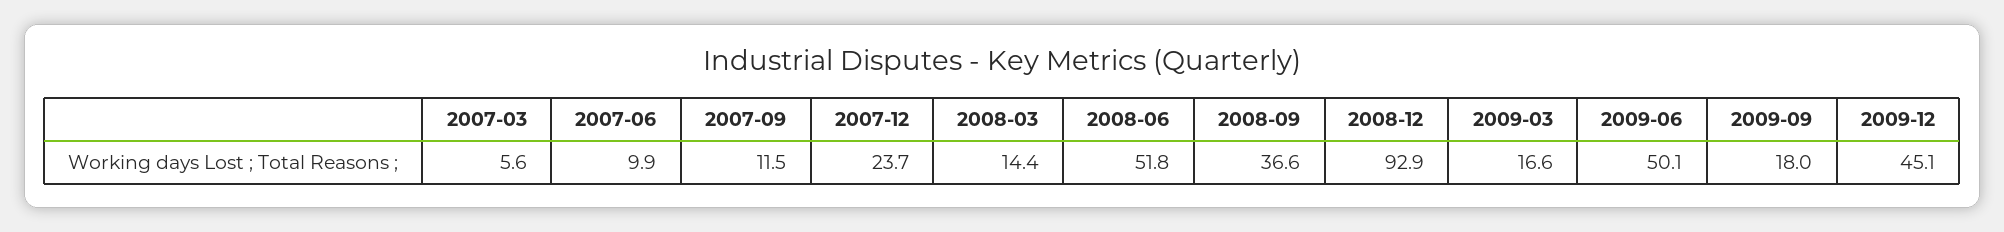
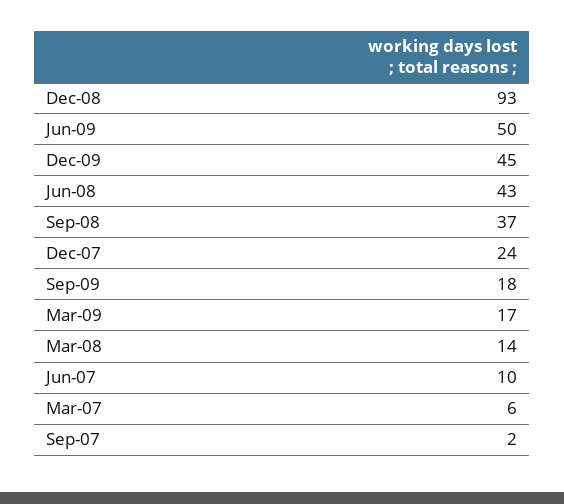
  {
    "2007-03": 5.6,
    "2007-06": 9.9,
-   "2007-09": 11.5,
+   "2007-09": 2,
    "2007-12": 23.7,
    "2008-03": 14.4,
-   "2008-06": 51.8,
+   "2008-06": 43,
    "2008-09": 36.6,
    "2008-12": 92.9,
    "2009-03": 16.6,
    "2009-06": 50.1,
    "2009-09": 18,
    "2009-12": 45.1
  }

